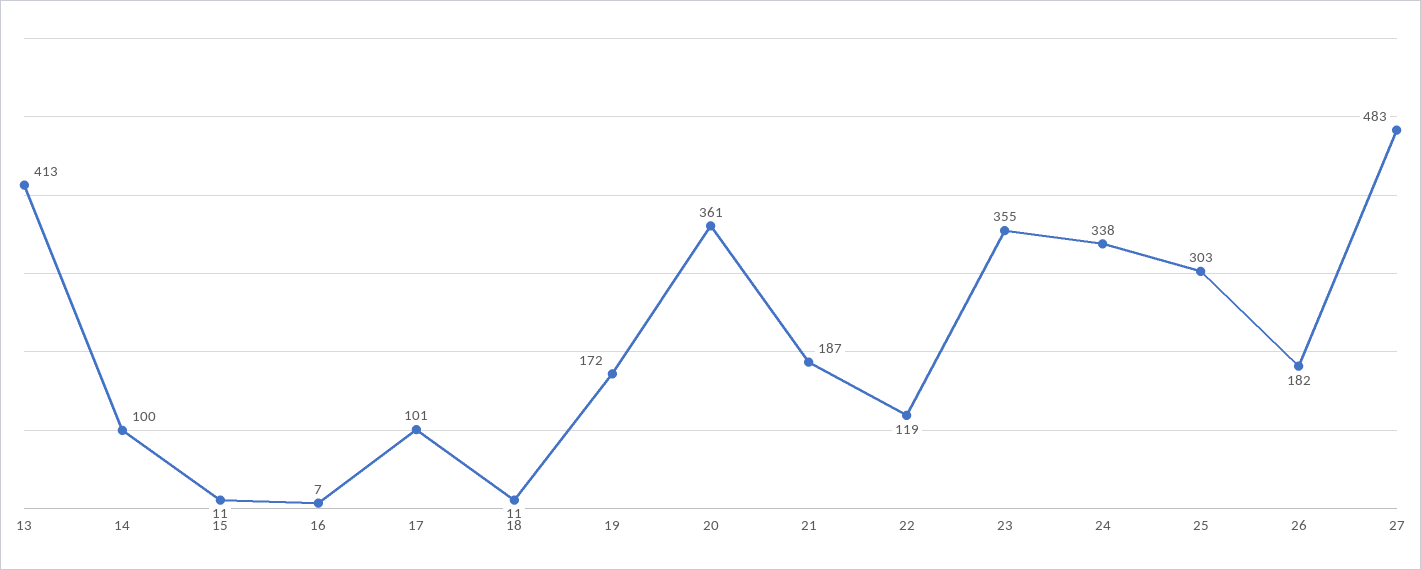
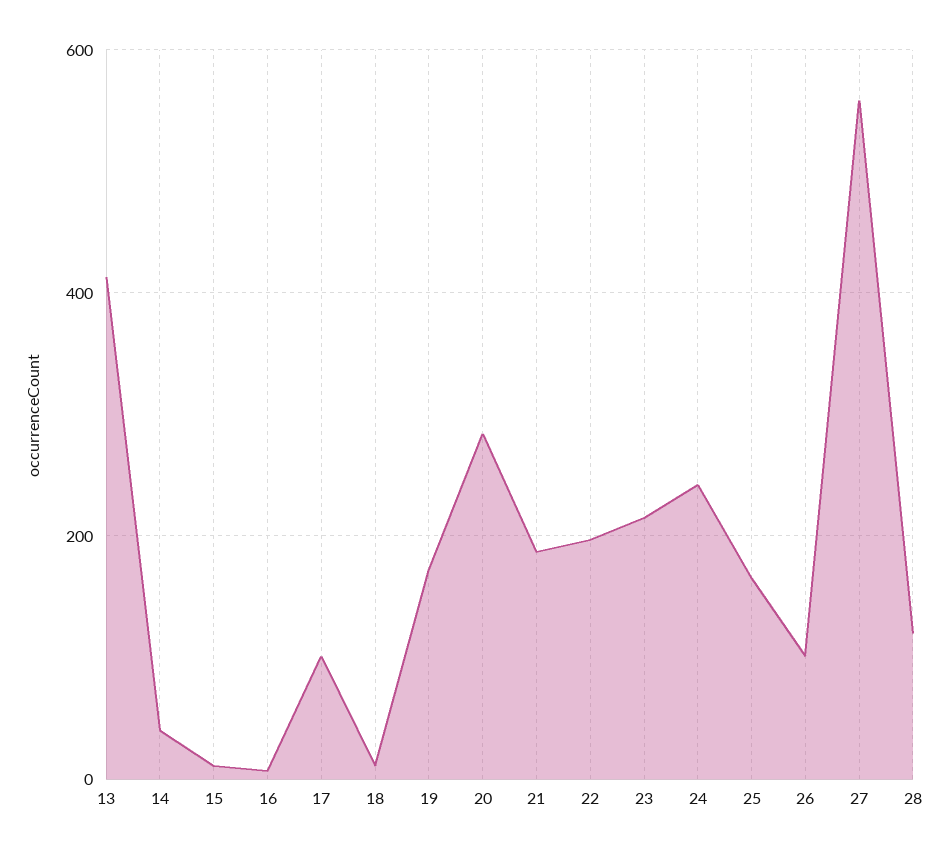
  {
    "13": 413,
-   "14": 100,
+   "14": 40,
    "15": 11,
    "16": 7,
    "17": 101,
    "18": 11,
    "19": 172,
-   "20": 361,
+   "20": 280,
    "21": 187,
-   "22": 119,
+   "22": 200,
-   "23": 355,
+   "23": 220,
-   "24": 338,
+   "24": 240,
-   "25": 303,
+   "25": 160,
-   "26": 182,
+   "26": 100,
-   "27": 483
+   "27": 560,
+   "28": 120
  }

